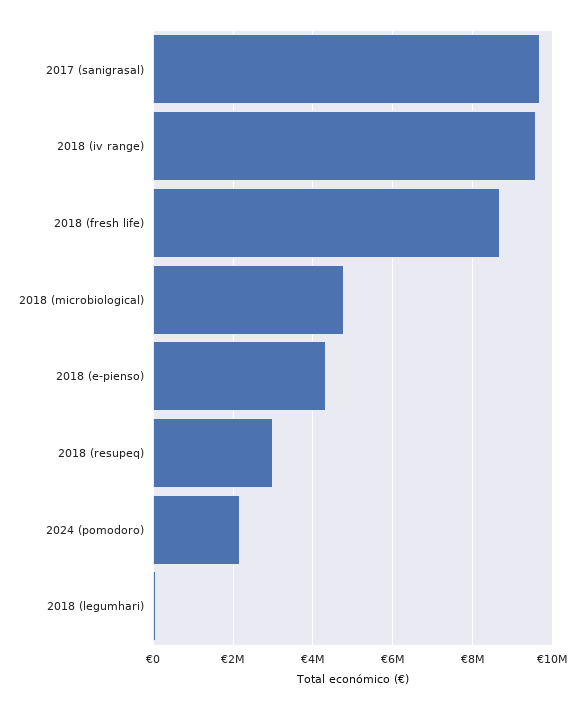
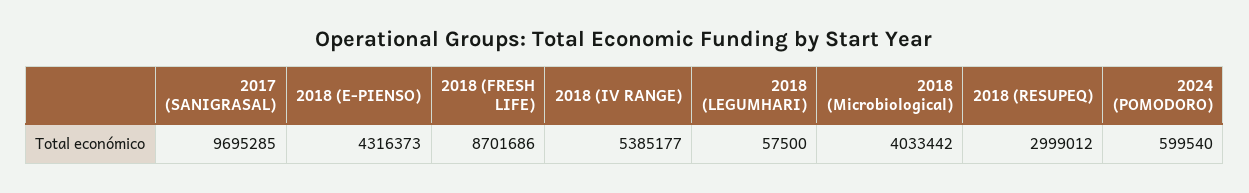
  {
    "2017 (sanigrasal)": 9695285,
-   "2018 (iv range)": 9600000,
+   "2018 (iv range)": 5385177,
    "2018 (fresh life)": 8701686,
-   "2018 (microbiological)": 4800000,
+   "2018 (microbiological)": 4033442,
    "2018 (e-pienso)": 4316373,
    "2018 (resupeq)": 2999012,
-   "2024 (pomodoro)": 2200000,
+   "2024 (pomodoro)": 599540,
    "2018 (legumhari)": 57500
  }

